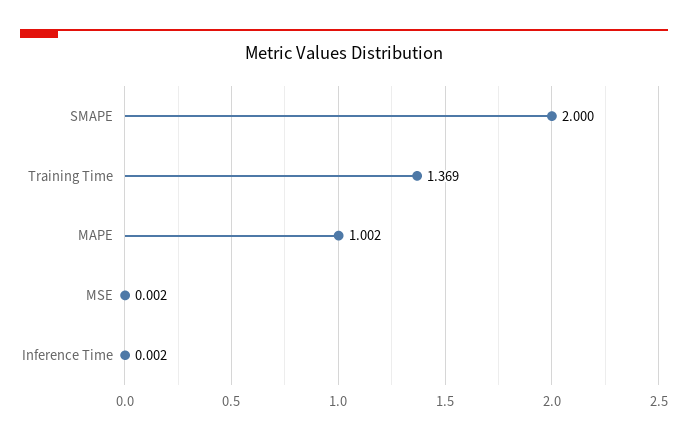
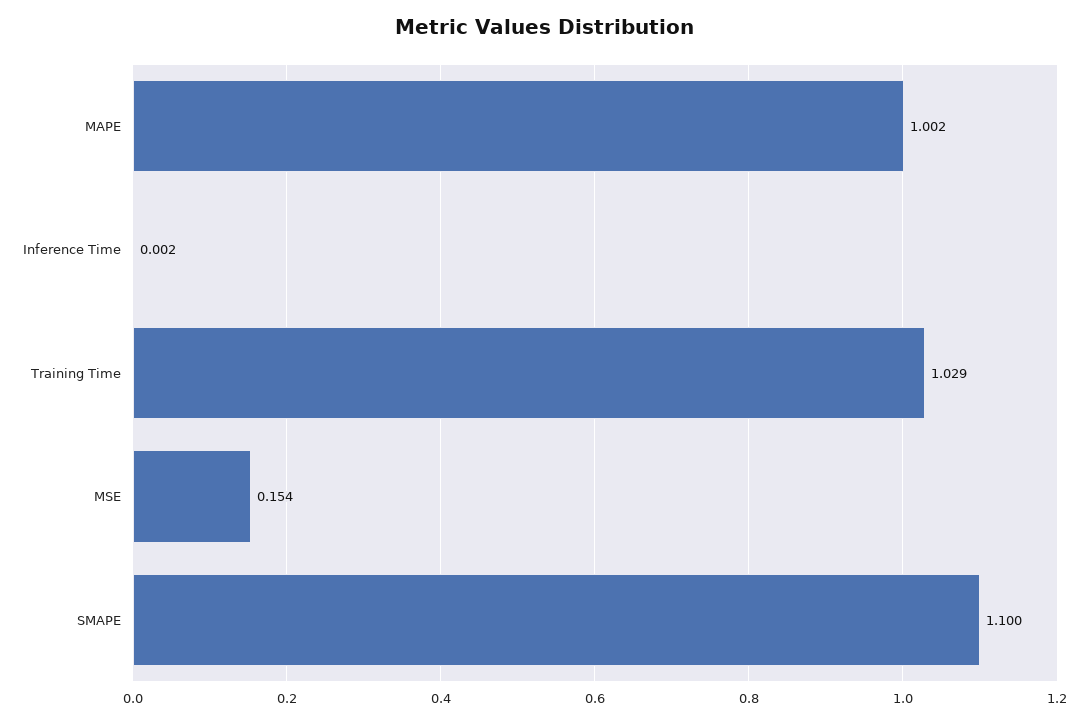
  {
-   "SMAPE": 2,
+   "SMAPE": 1.1,
-   "Training Time": 1.369,
+   "Training Time": 1.029,
    "MAPE": 1.002,
-   "MSE": 0.002,
+   "MSE": 0.154,
    "Inference Time": 0.002
  }

